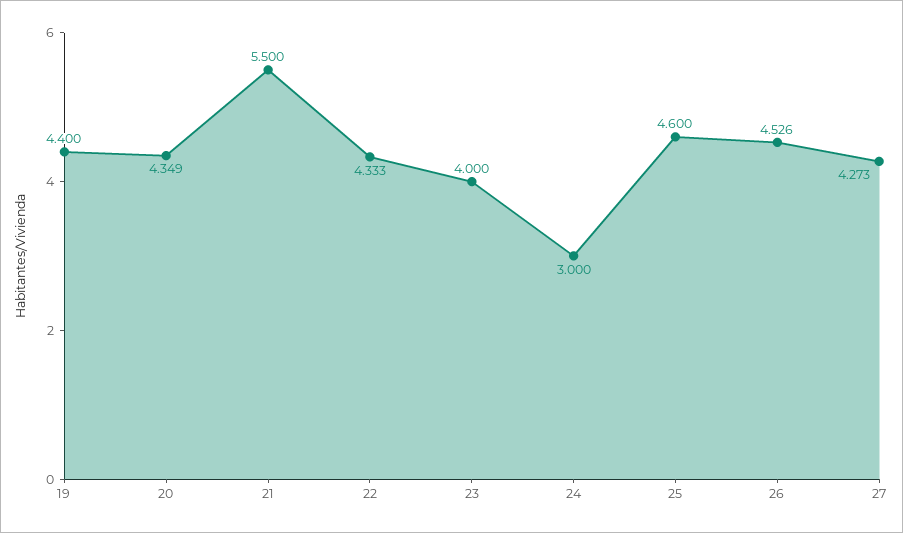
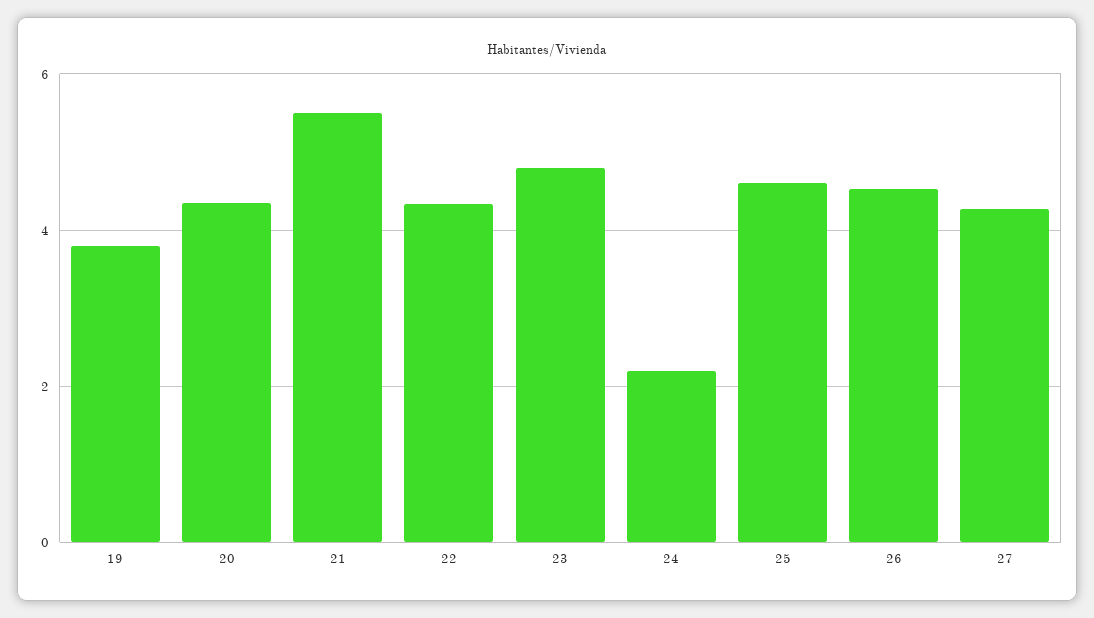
  {
-   "19": 4.4,
+   "19": 3.8,
    "20": 4.349,
    "21": 5.5,
    "22": 4.333,
-   "23": 4,
+   "23": 4.8,
-   "24": 3,
+   "24": 2.2,
    "25": 4.6,
    "26": 4.526,
    "27": 4.273
  }

